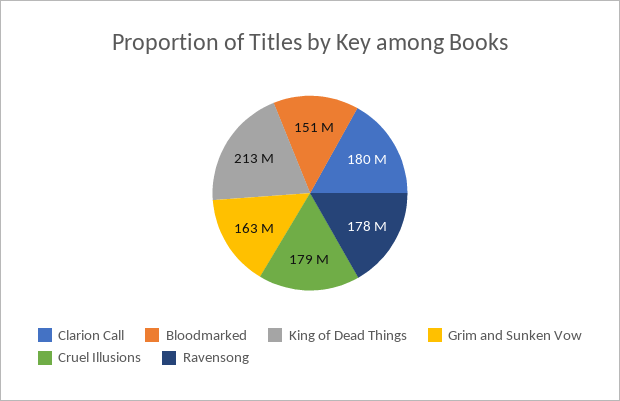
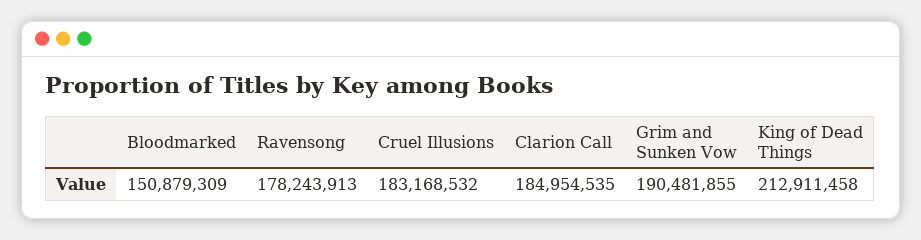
  {
-   "Clarion Call": 180000000,
+   "Clarion Call": 184954535,
    "Bloodmarked": 150879309,
    "King of Dead Things": 212911458,
-   "Grim and Sunken Vow": 163000000,
+   "Grim and Sunken Vow": 190481855,
-   "Cruel Illusions": 179000000,
+   "Cruel Illusions": 183168532,
    "Ravensong": 178243913
  }

